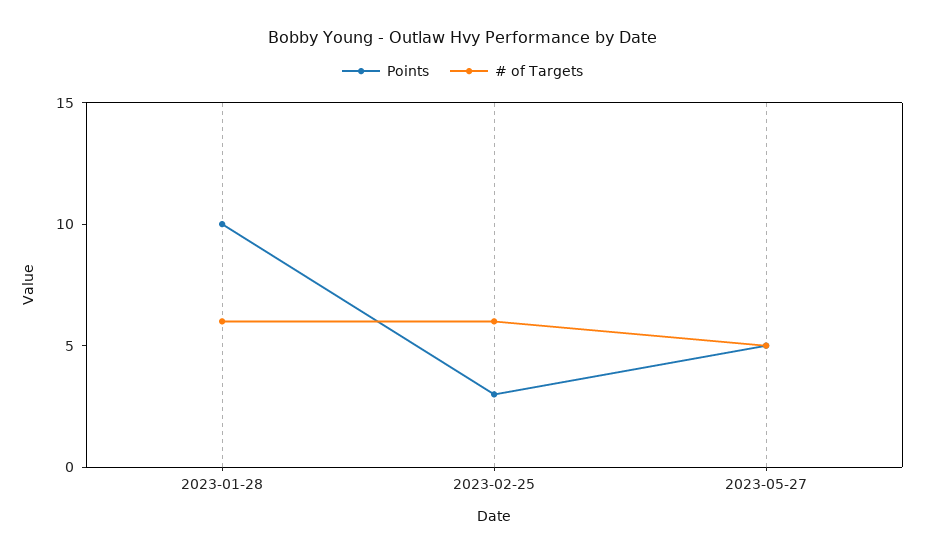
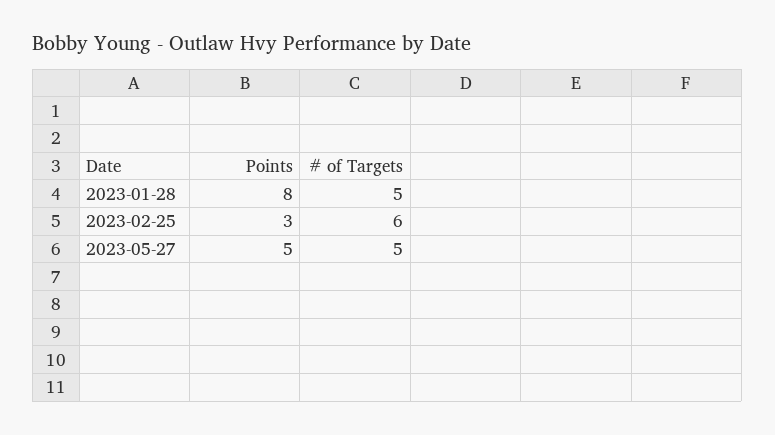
  {
    "Points": {
-     "2023-01-28": 10,
+     "2023-01-28": 8,
      "2023-02-25": 3,
      "2023-05-27": 5
    },
    "# of Targets": {
-     "2023-01-28": 6,
+     "2023-01-28": 5,
      "2023-02-25": 6,
      "2023-05-27": 5
    }
  }

